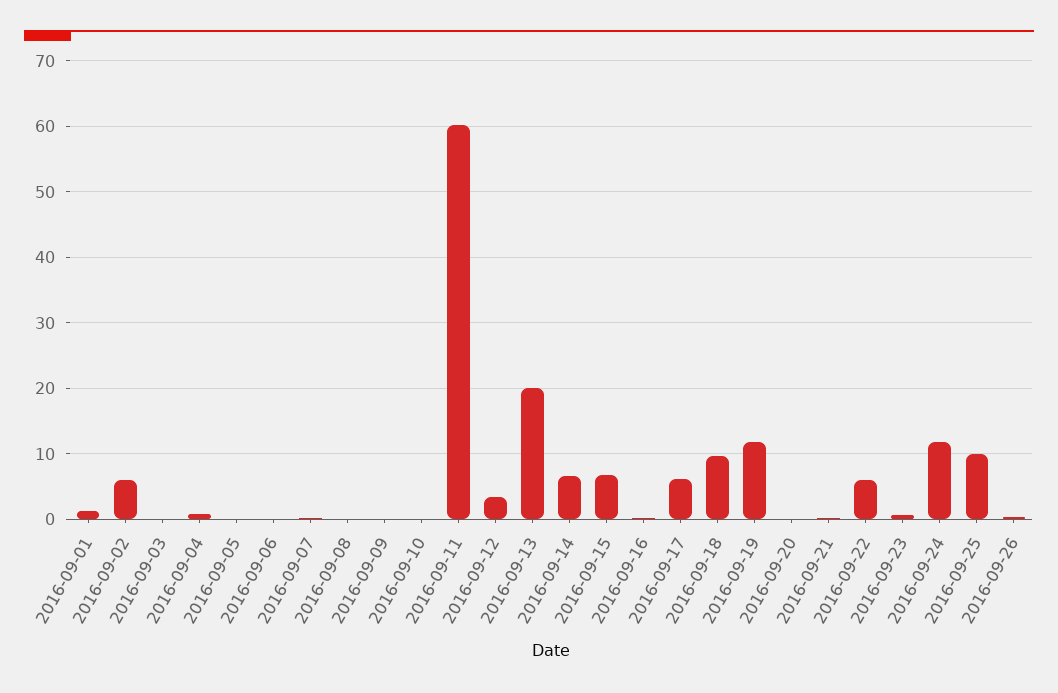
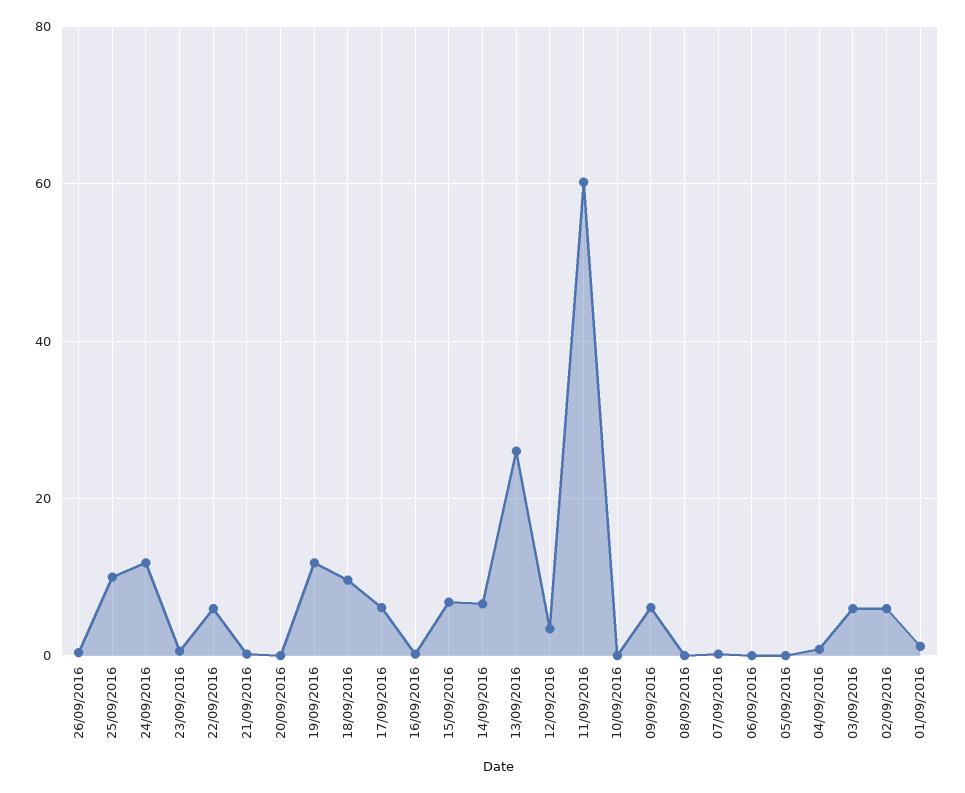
  {
    "2016-09-01": 1,
    "2016-09-02": 6,
-   "2016-09-03": 0,
+   "2016-09-03": 6,
    "2016-09-04": 1,
    "2016-09-05": 0,
    "2016-09-06": 0,
    "2016-09-07": 0,
    "2016-09-08": 0,
-   "2016-09-09": 0,
+   "2016-09-09": 6,
    "2016-09-10": 0,
    "2016-09-11": 60,
    "2016-09-12": 3,
-   "2016-09-13": 20,
+   "2016-09-13": 26,
    "2016-09-14": 7,
    "2016-09-15": 7,
    "2016-09-16": 0,
    "2016-09-17": 6,
    "2016-09-18": 10,
    "2016-09-19": 12,
    "2016-09-20": 0,
    "2016-09-21": 0,
    "2016-09-22": 6,
    "2016-09-23": 1,
    "2016-09-24": 12,
    "2016-09-25": 10,
    "2016-09-26": 0
  }

